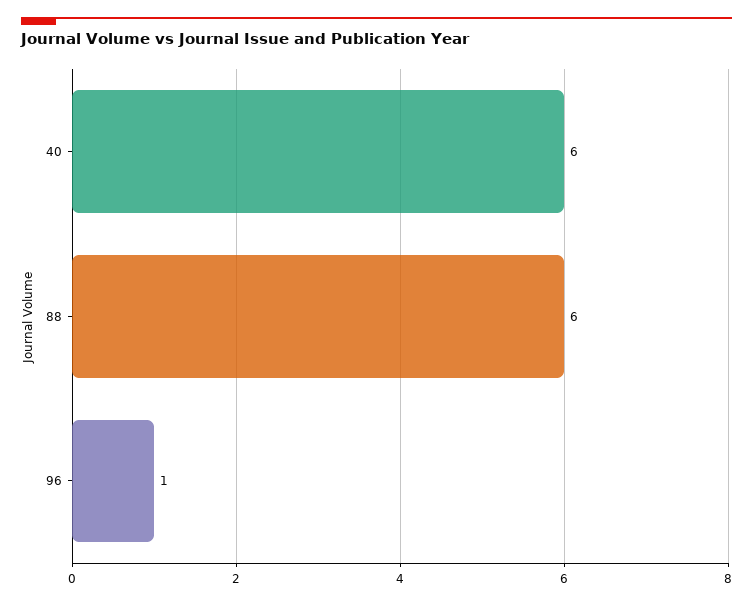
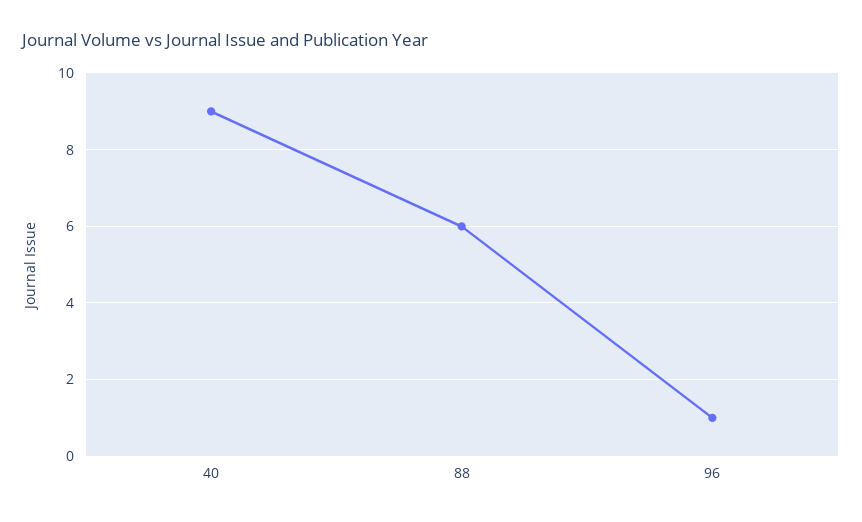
  {
-   "40": 6,
+   "40": 9,
    "88": 6,
    "96": 1
  }

